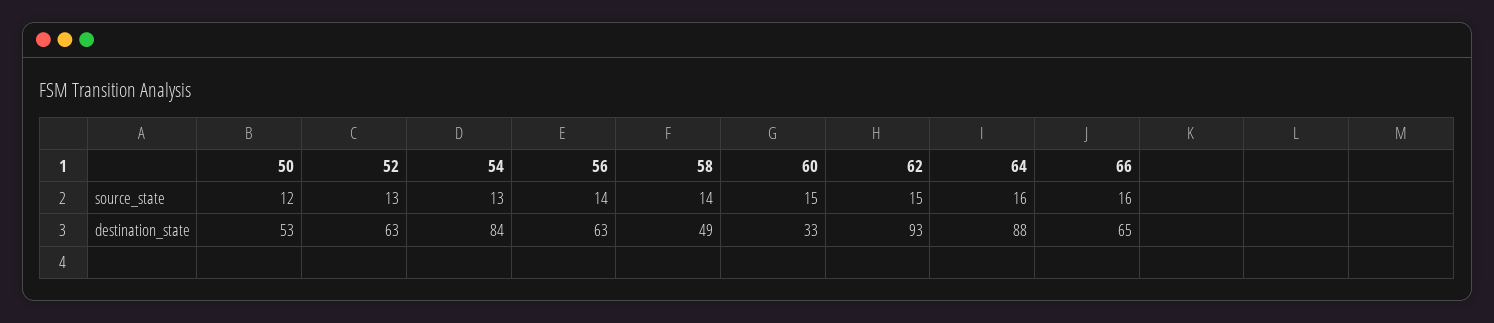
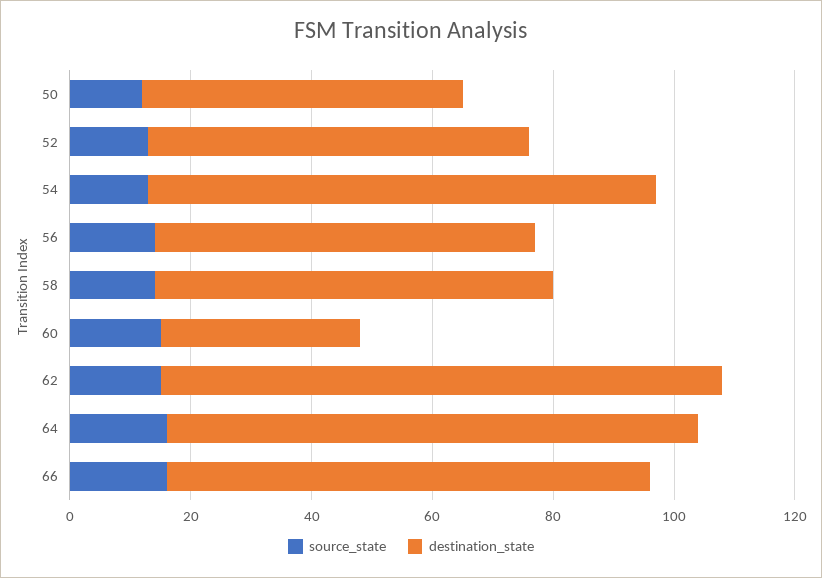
  {
    "source_state": {
      "50": 12,
      "52": 13,
      "54": 13,
      "56": 14,
      "58": 14,
      "60": 15,
      "62": 15,
      "64": 16,
      "66": 16
    },
    "destination_state": {
      "50": 53,
      "52": 63,
      "54": 84,
      "56": 63,
-     "58": 49,
+     "58": 65,
      "60": 33,
      "62": 93,
      "64": 88,
-     "66": 65
+     "66": 80
    }
  }

